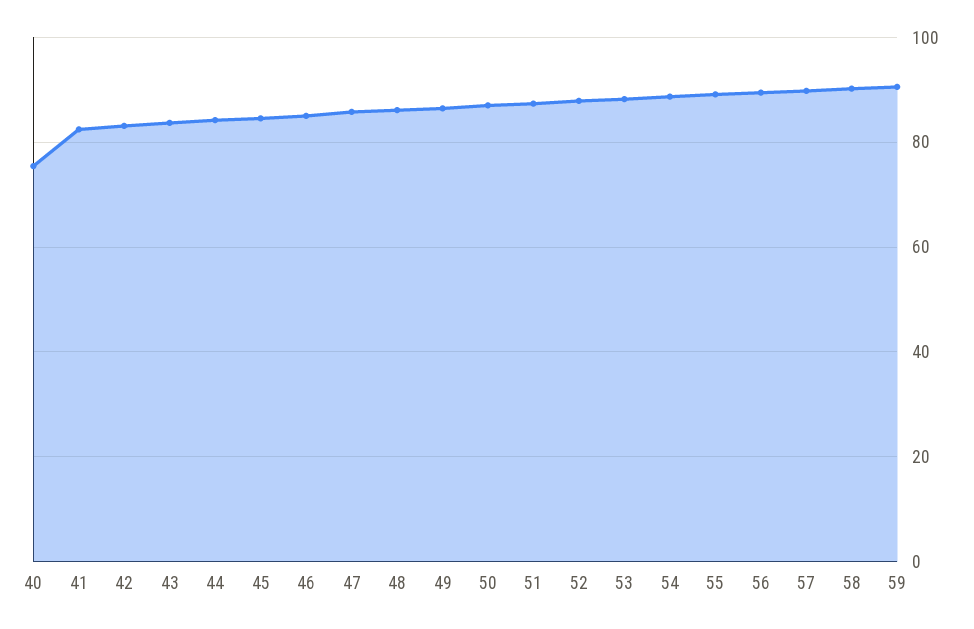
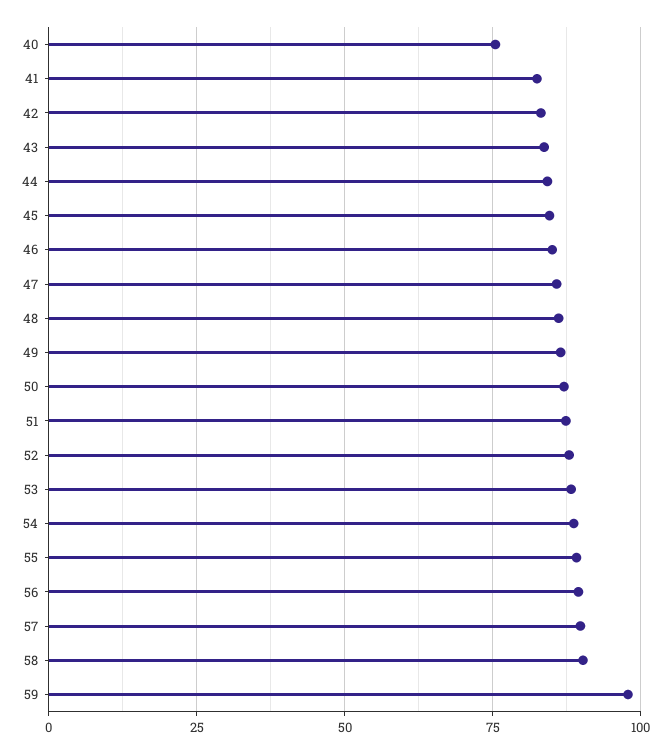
  {
    "40": 76,
    "41": 82,
    "42": 84,
    "43": 84,
    "44": 84,
    "45": 84,
    "46": 86,
    "47": 86,
    "48": 86,
    "49": 86,
    "50": 88,
    "51": 88,
    "52": 88,
    "53": 88,
    "54": 88,
    "55": 90,
    "56": 90,
    "57": 90,
    "58": 90,
-   "59": 90
+   "59": 97.5
  }

